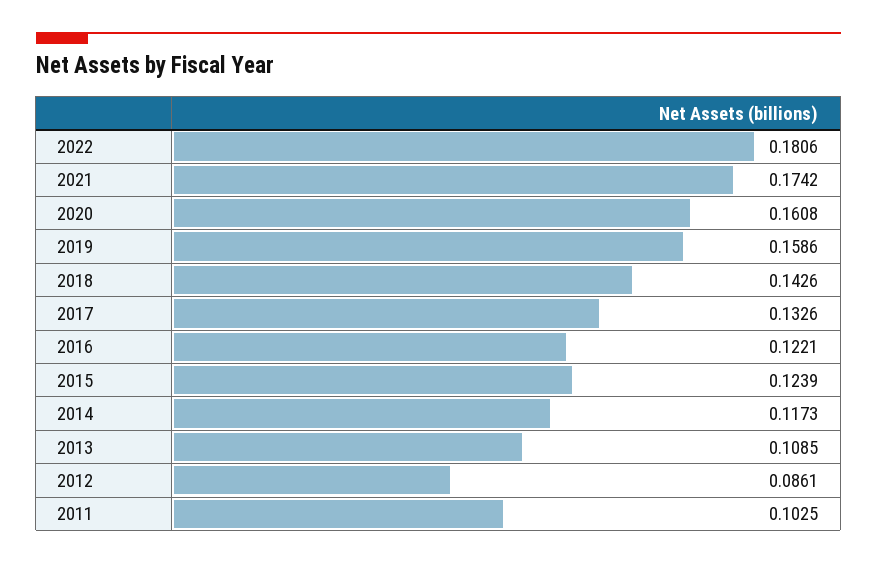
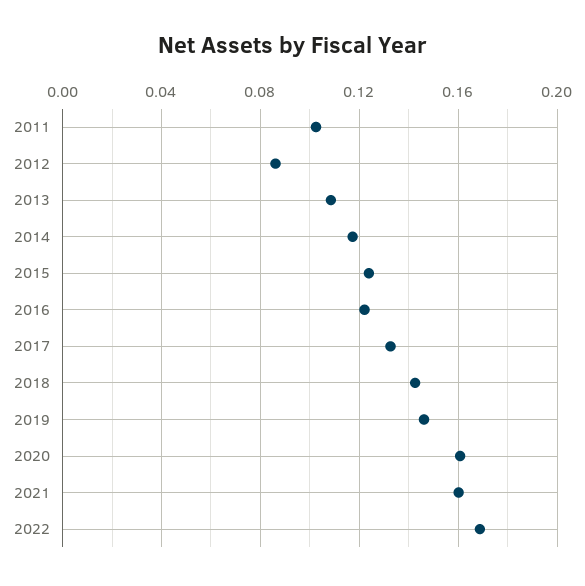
  {
-   "2022": 0.1806,
+   "2022": 0.17,
-   "2021": 0.1742,
+   "2021": 0.16,
    "2020": 0.1608,
-   "2019": 0.1586,
+   "2019": 0.145,
    "2018": 0.1426,
    "2017": 0.1326,
    "2016": 0.1221,
    "2015": 0.1239,
    "2014": 0.1173,
    "2013": 0.1085,
    "2012": 0.0861,
    "2011": 0.1025
  }

